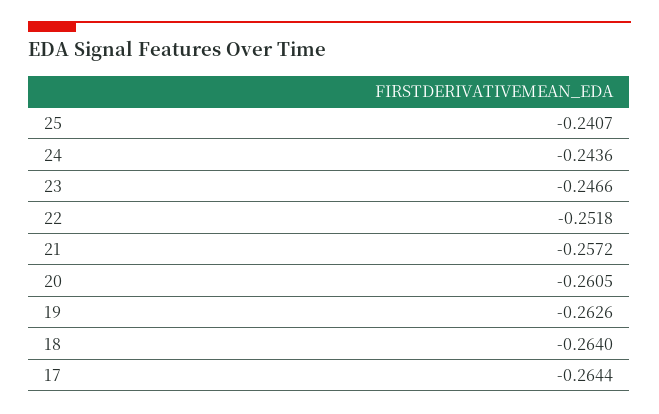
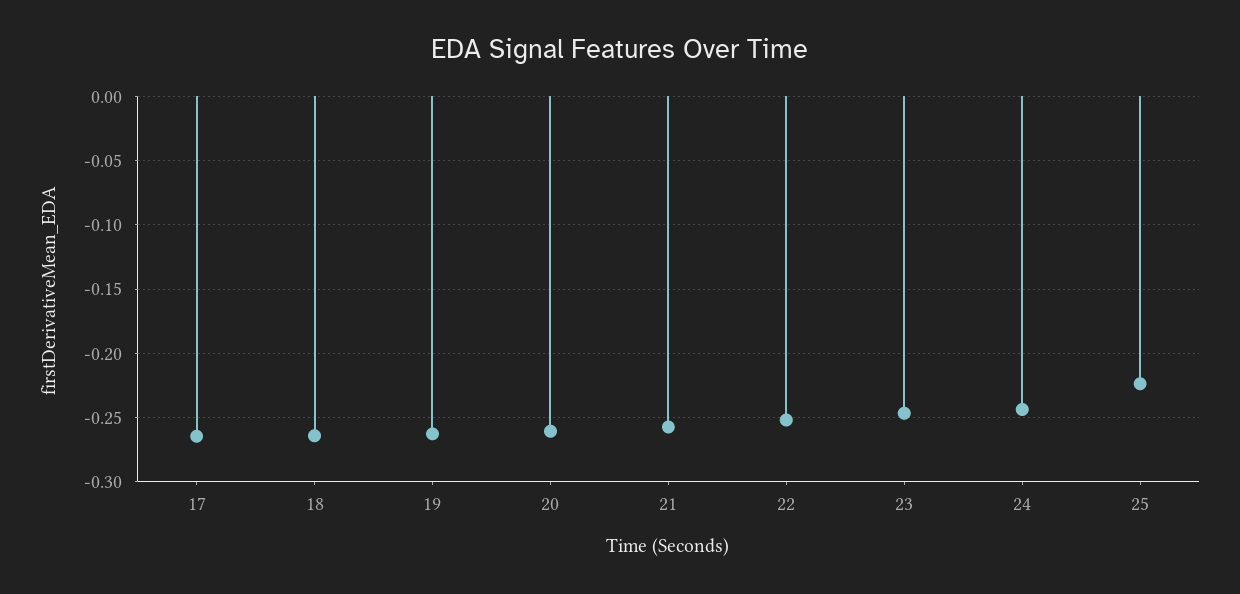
  {
-   "25": -0.2407,
+   "25": -0.225,
    "24": -0.2436,
    "23": -0.2466,
    "22": -0.2518,
    "21": -0.2572,
    "20": -0.2605,
    "19": -0.2626,
    "18": -0.264,
    "17": -0.2644
  }

